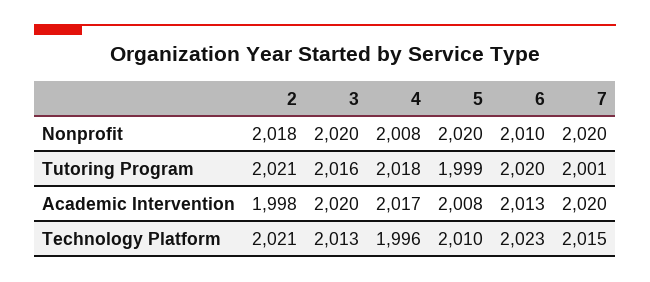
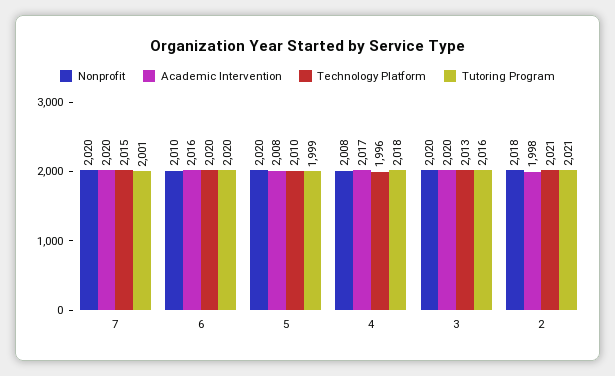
  {
    "Nonprofit": {
      "2": 2018,
      "3": 2020,
      "4": 2008,
      "5": 2020,
      "6": 2010,
      "7": 2020
    },
    "Tutoring Program": {
      "2": 2021,
      "3": 2016,
      "4": 2018,
      "5": 1999,
      "6": 2020,
      "7": 2001
    },
    "Academic Intervention": {
      "2": 1998,
      "3": 2020,
      "4": 2017,
      "5": 2008,
-     "6": 2013,
+     "6": 2016,
      "7": 2020
    },
    "Technology Platform": {
      "2": 2021,
      "3": 2013,
      "4": 1996,
      "5": 2010,
-     "6": 2023,
+     "6": 2020,
      "7": 2015
    }
  }

